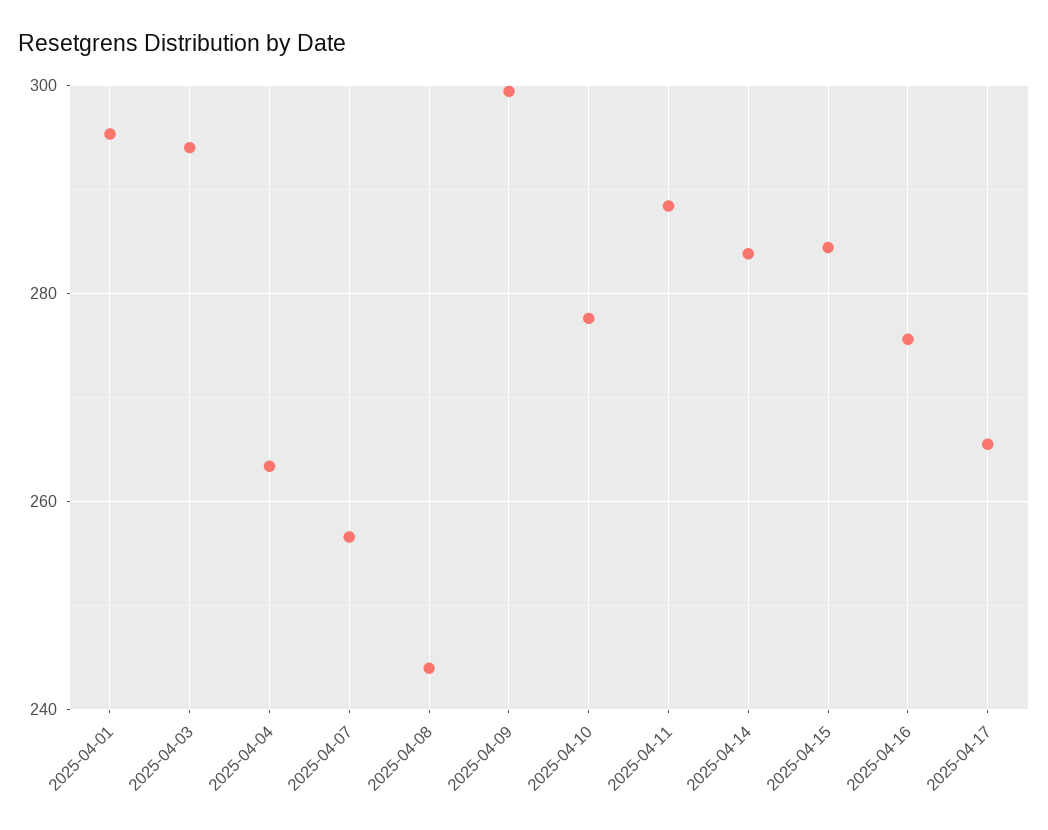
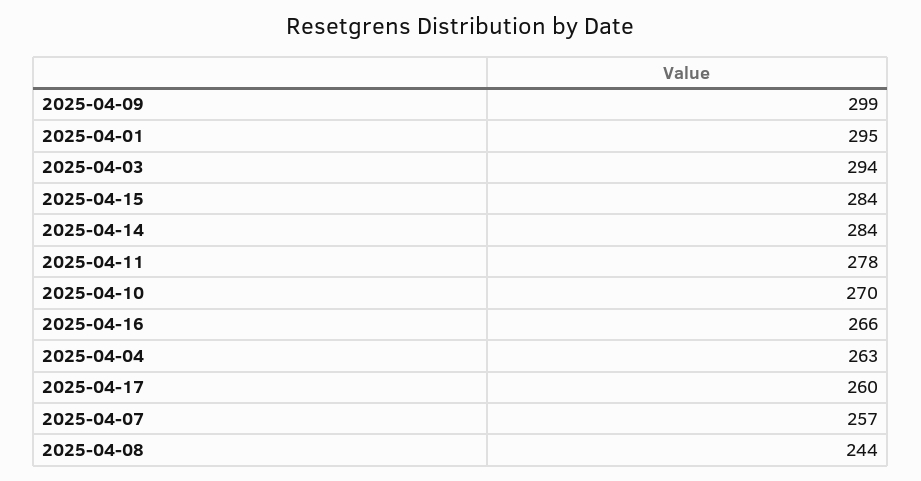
  {
    "2025-04-01": 295,
    "2025-04-03": 294,
    "2025-04-04": 263,
    "2025-04-07": 257,
    "2025-04-08": 244,
    "2025-04-09": 299,
-   "2025-04-10": 278,
+   "2025-04-10": 270,
-   "2025-04-11": 288,
+   "2025-04-11": 278,
    "2025-04-14": 284,
    "2025-04-15": 284,
-   "2025-04-16": 276,
+   "2025-04-16": 266,
-   "2025-04-17": 266
+   "2025-04-17": 260
  }

